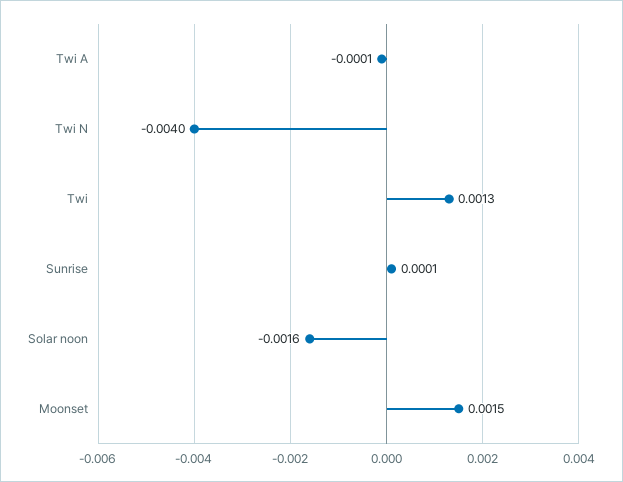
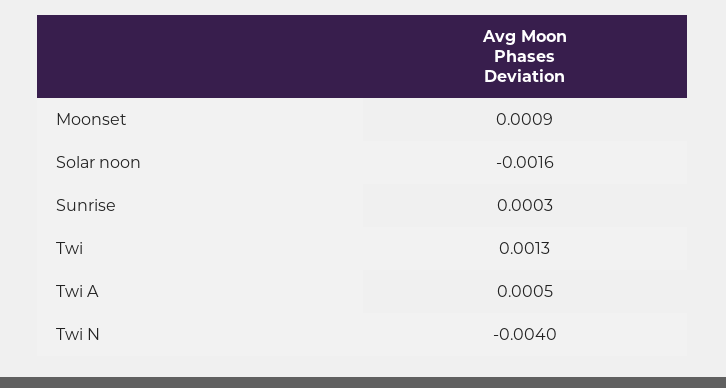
  {
-   "Twi A": -0.0001,
+   "Twi A": 0.0005,
    "Twi N": -0.004,
    "Twi": 0.0013,
-   "Sunrise": 0.0001,
+   "Sunrise": 0.0003,
    "Solar noon": -0.0016,
-   "Moonset": 0.0015
+   "Moonset": 0.0009
  }

